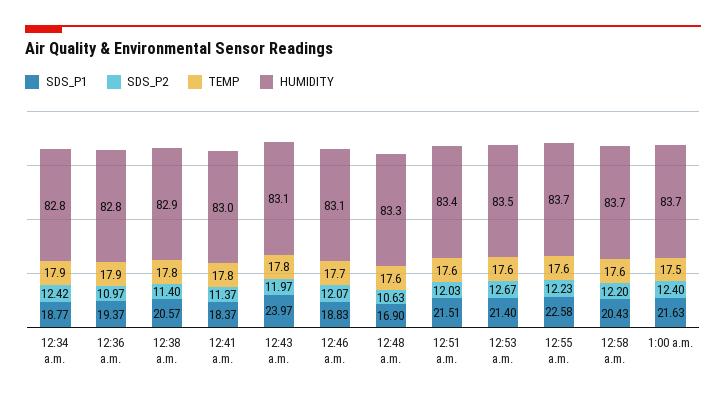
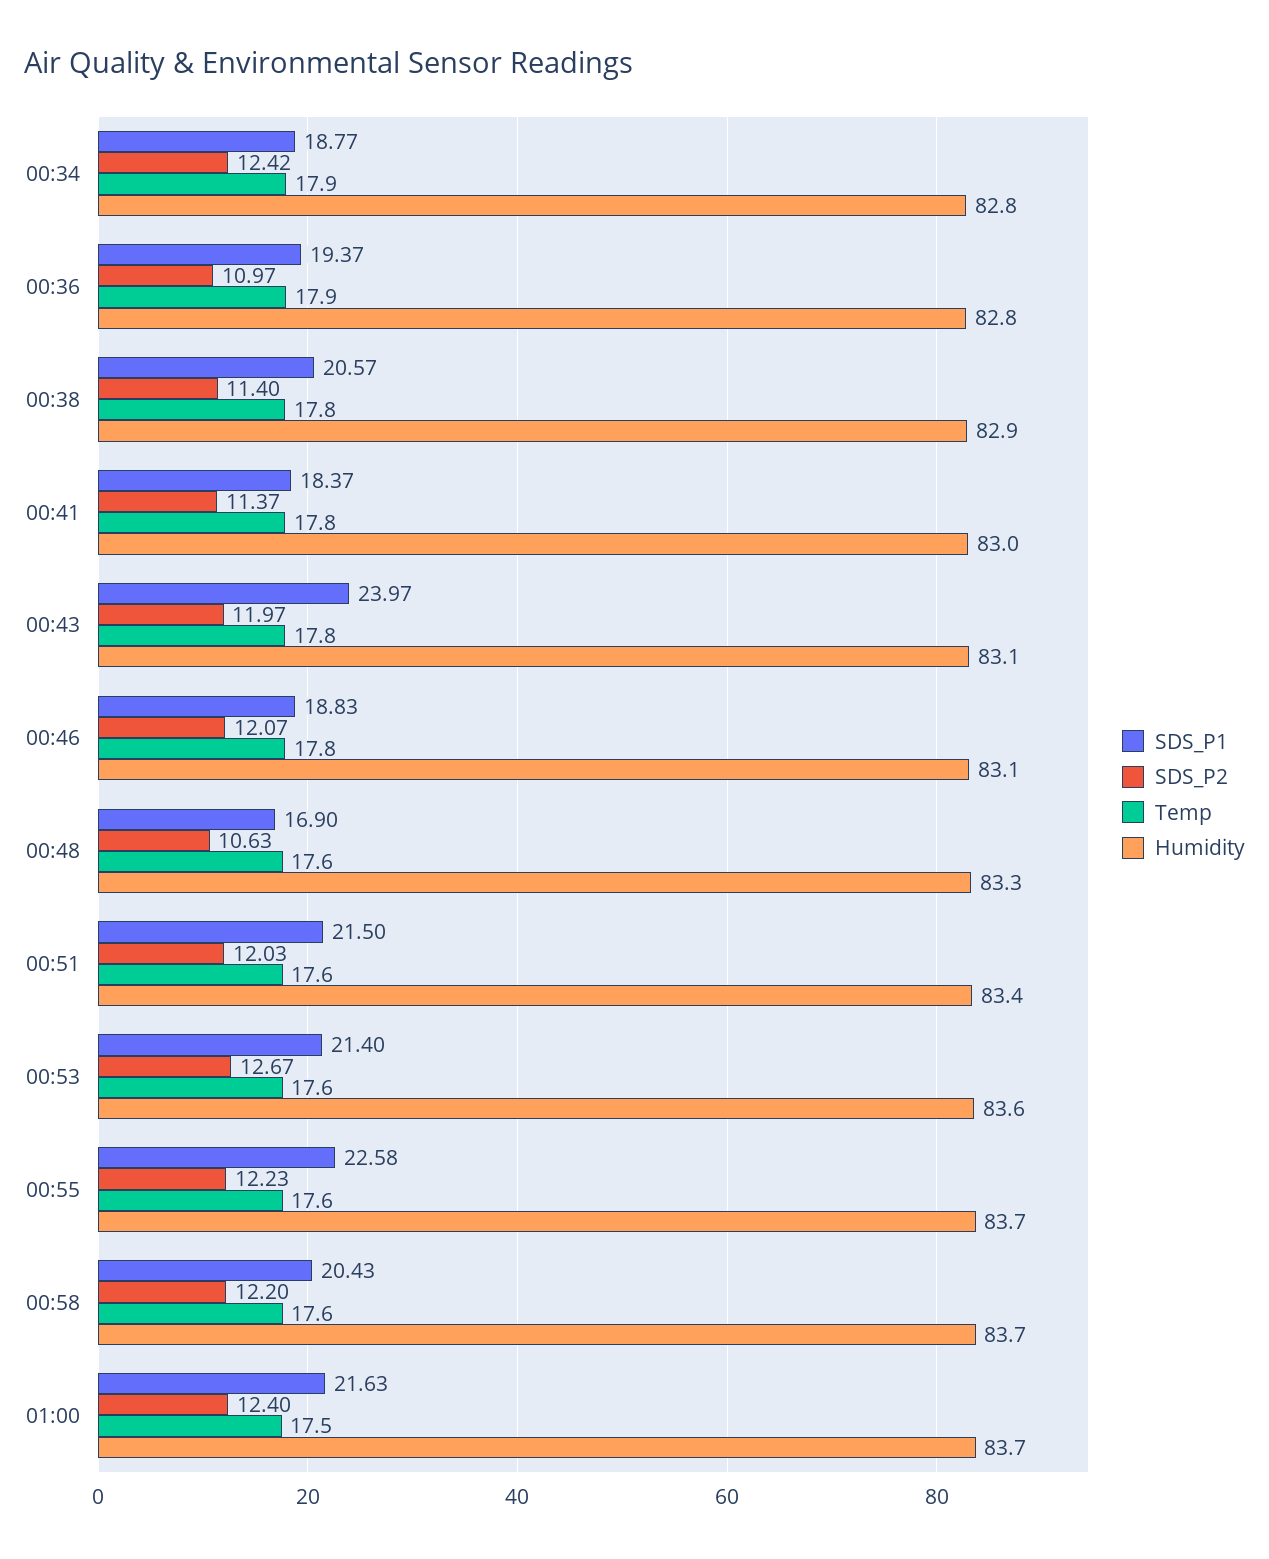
  {
    "SDS_P1": {
      "12:34 a.m.": 18.77,
      "12:36 a.m.": 19.37,
      "12:38 a.m.": 20.57,
      "12:41 a.m.": 18.37,
      "12:43 a.m.": 23.97,
      "12:46 a.m.": 18.83,
      "12:48 a.m.": 16.9,
-     "12:51 a.m.": 21.51,
+     "12:51 a.m.": 21.5,
      "12:53 a.m.": 21.4,
      "12:55 a.m.": 22.58,
      "12:58 a.m.": 20.43,
      "1:00 a.m.": 21.63
    },
    "SDS_P2": {
      "12:34 a.m.": 12.42,
      "12:36 a.m.": 10.97,
      "12:38 a.m.": 11.4,
      "12:41 a.m.": 11.37,
      "12:43 a.m.": 11.97,
      "12:46 a.m.": 12.07,
      "12:48 a.m.": 10.63,
      "12:51 a.m.": 12.03,
      "12:53 a.m.": 12.67,
      "12:55 a.m.": 12.23,
      "12:58 a.m.": 12.2,
      "1:00 a.m.": 12.4
    },
    "TEMP": {
      "12:34 a.m.": 17.9,
      "12:36 a.m.": 17.9,
      "12:38 a.m.": 17.8,
      "12:41 a.m.": 17.8,
      "12:43 a.m.": 17.8,
-     "12:46 a.m.": 17.7,
+     "12:46 a.m.": 17.8,
      "12:48 a.m.": 17.6,
      "12:51 a.m.": 17.6,
      "12:53 a.m.": 17.6,
      "12:55 a.m.": 17.6,
      "12:58 a.m.": 17.6,
      "1:00 a.m.": 17.5
    },
    "HUMIDITY": {
      "12:34 a.m.": 82.8,
      "12:36 a.m.": 82.8,
      "12:38 a.m.": 82.9,
      "12:41 a.m.": 83,
      "12:43 a.m.": 83.1,
      "12:46 a.m.": 83.1,
      "12:48 a.m.": 83.3,
      "12:51 a.m.": 83.4,
-     "12:53 a.m.": 83.5,
+     "12:53 a.m.": 83.6,
      "12:55 a.m.": 83.7,
      "12:58 a.m.": 83.7,
      "1:00 a.m.": 83.7
    }
  }

